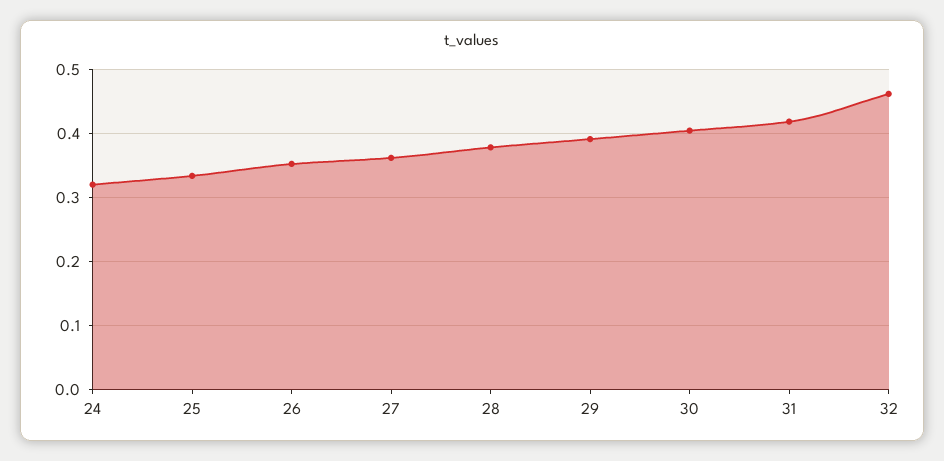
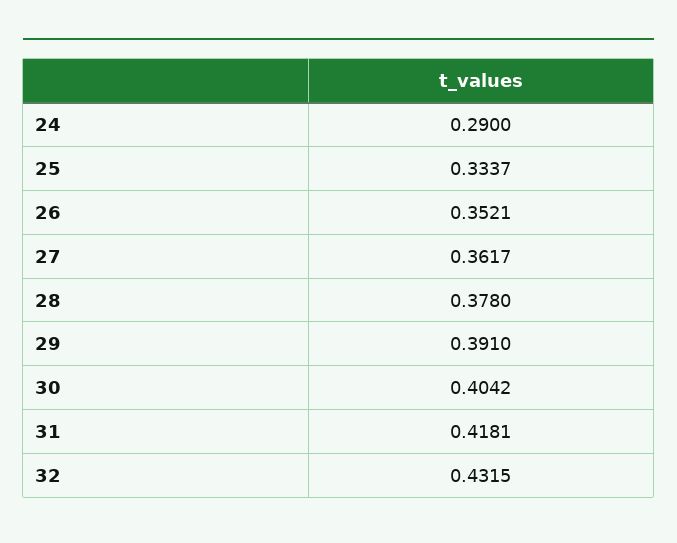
  {
-   "24": 0.32,
+   "24": 0.29,
    "25": 0.3337,
    "26": 0.3521,
    "27": 0.3617,
    "28": 0.378,
    "29": 0.391,
    "30": 0.4042,
    "31": 0.4181,
-   "32": 0.46
+   "32": 0.4315
  }

